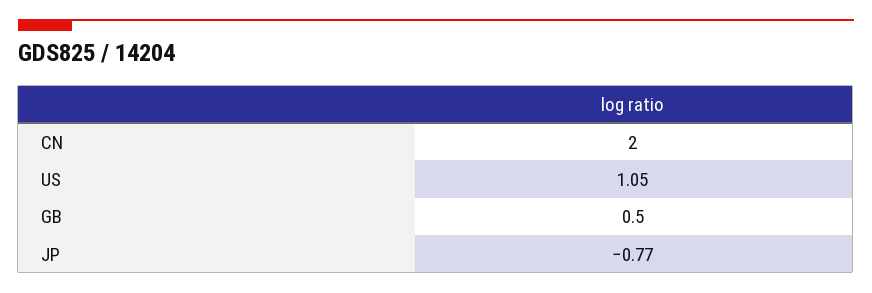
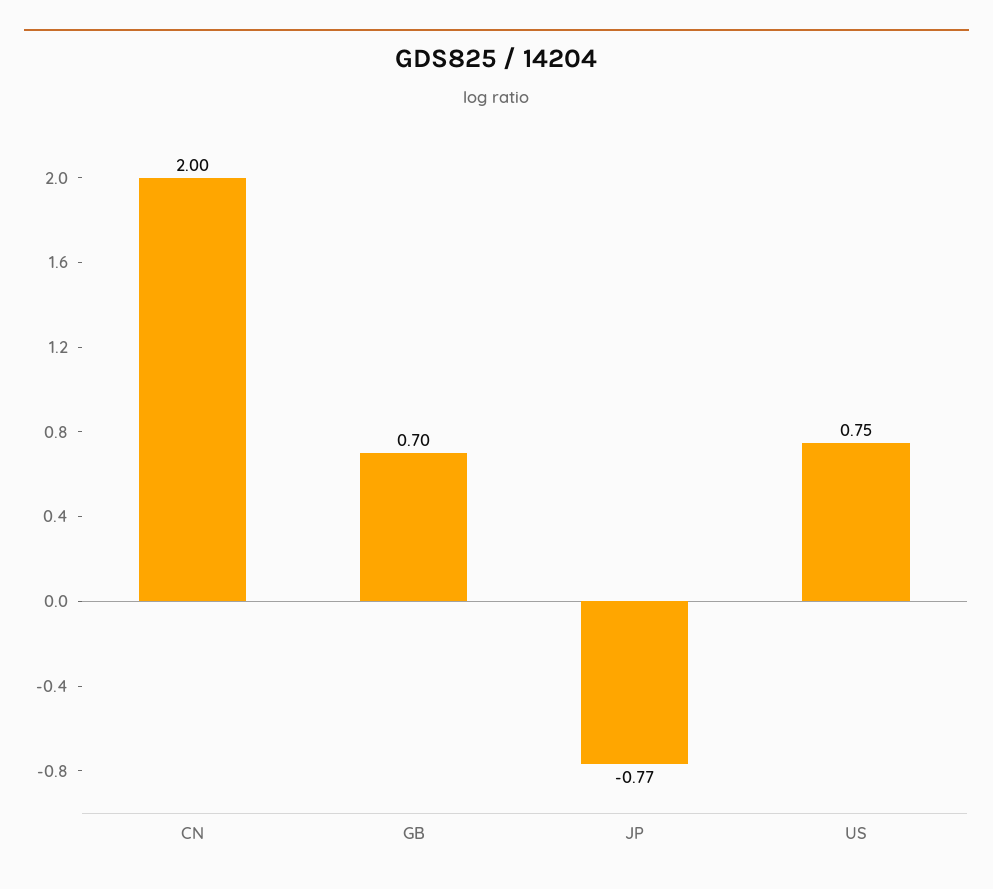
  {
    "CN": 2,
-   "US": 1.05,
+   "US": 0.75,
-   "GB": 0.5,
+   "GB": 0.7,
    "JP": -0.77
  }

